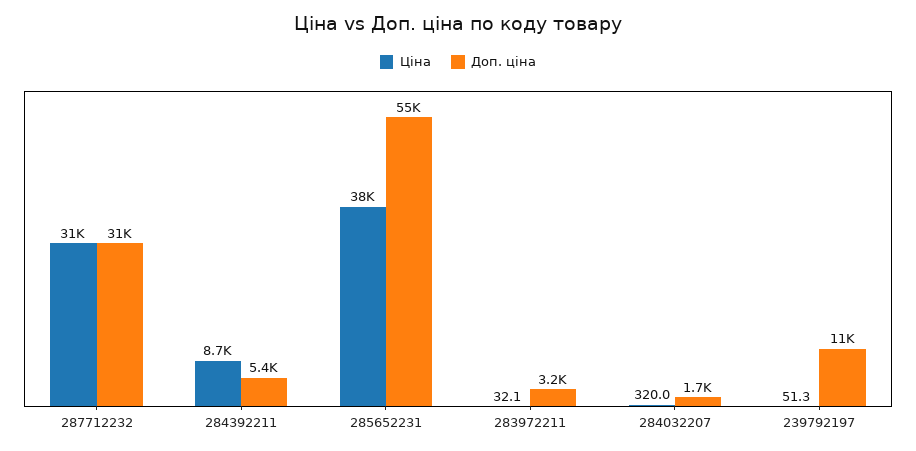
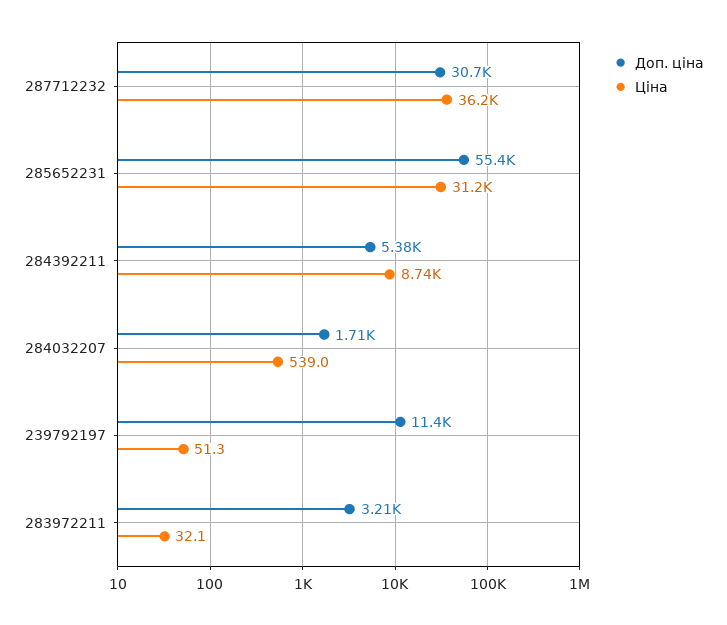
  {
    "Ціна": {
-     "287712232": 31000,
+     "287712232": 36200,
      "284392211": 8740,
-     "285652231": 38000,
+     "285652231": 31200,
      "283972211": 32.1,
-     "284032207": 320,
+     "284032207": 539,
      "239792197": 51.3
    },
    "Доп. ціна": {
      "287712232": 30700,
      "284392211": 5380,
      "285652231": 55400,
      "283972211": 3210,
      "284032207": 1710,
      "239792197": 11400
    }
  }

